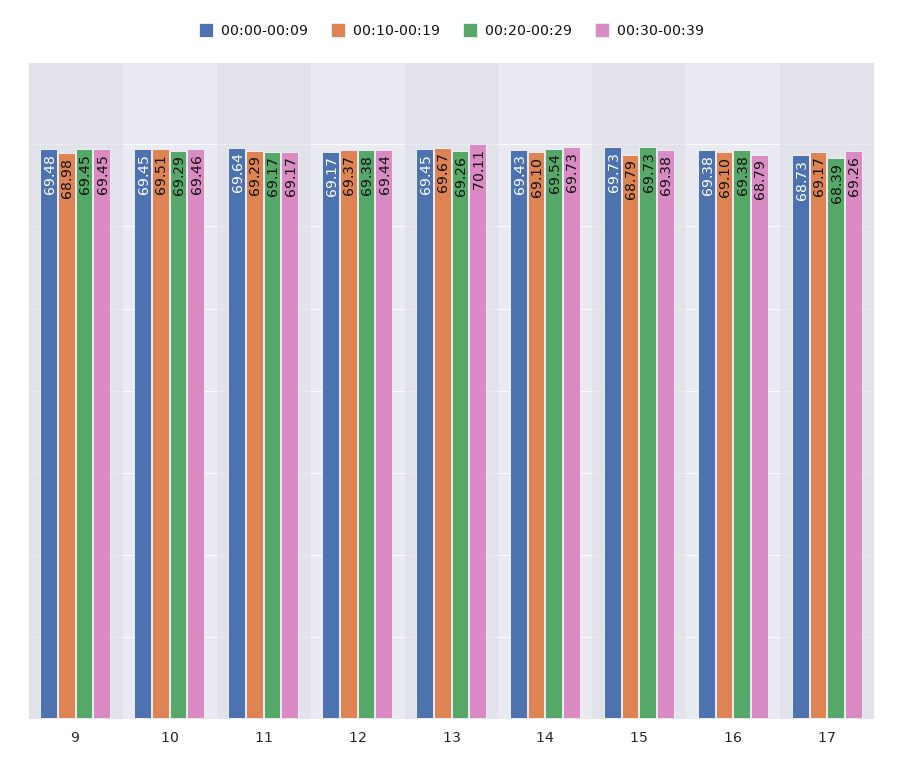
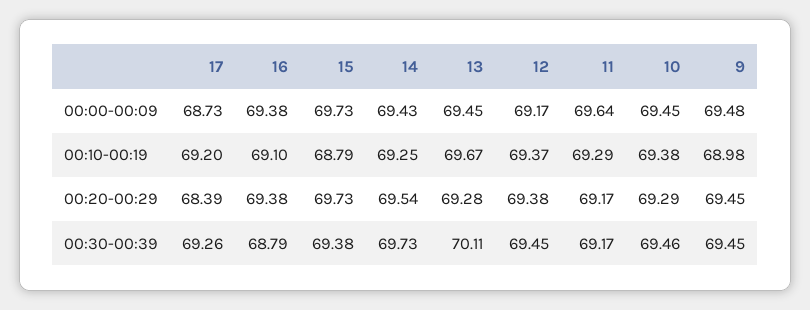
  {
    "00:00-00:09": {
      "9": 69.48,
      "10": 69.45,
      "11": 69.64,
      "12": 69.17,
      "13": 69.45,
      "14": 69.43,
      "15": 69.73,
      "16": 69.38,
      "17": 68.73
    },
    "00:10-00:19": {
      "9": 68.98,
-     "10": 69.51,
+     "10": 69.38,
      "11": 69.29,
      "12": 69.37,
      "13": 69.67,
-     "14": 69.1,
+     "14": 69.25,
      "15": 68.79,
      "16": 69.1,
-     "17": 69.17
+     "17": 69.2
    },
    "00:20-00:29": {
      "9": 69.45,
      "10": 69.29,
      "11": 69.17,
      "12": 69.38,
-     "13": 69.26,
+     "13": 69.28,
      "14": 69.54,
      "15": 69.73,
      "16": 69.38,
      "17": 68.39
    },
    "00:30-00:39": {
      "9": 69.45,
      "10": 69.46,
      "11": 69.17,
-     "12": 69.44,
+     "12": 69.45,
      "13": 70.11,
      "14": 69.73,
      "15": 69.38,
      "16": 68.79,
      "17": 69.26
    }
  }

